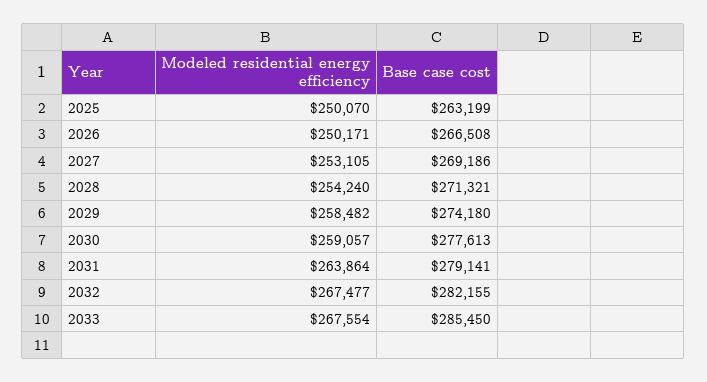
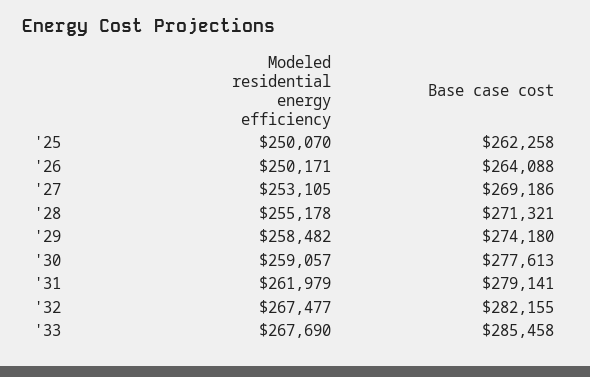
  {
    "Modeled residential energy efficiency": {
      "2025": 250070,
      "2026": 250171,
      "2027": 253105,
-     "2028": 254240,
+     "2028": 255178,
      "2029": 258482,
      "2030": 259057,
-     "2031": 263864,
+     "2031": 261979,
      "2032": 267477,
-     "2033": 267554
+     "2033": 267690
    },
    "Base case cost": {
-     "2025": 263199,
+     "2025": 262258,
-     "2026": 266508,
+     "2026": 264088,
      "2027": 269186,
      "2028": 271321,
      "2029": 274180,
      "2030": 277613,
      "2031": 279141,
      "2032": 282155,
-     "2033": 285450
+     "2033": 285458
    }
  }

